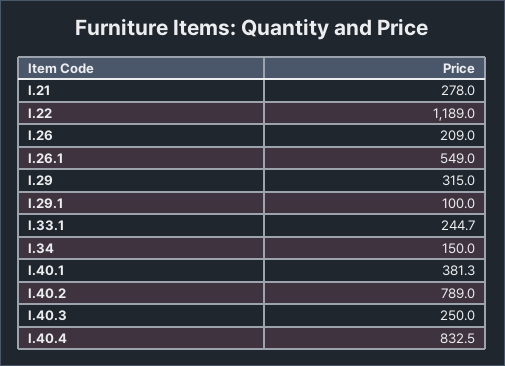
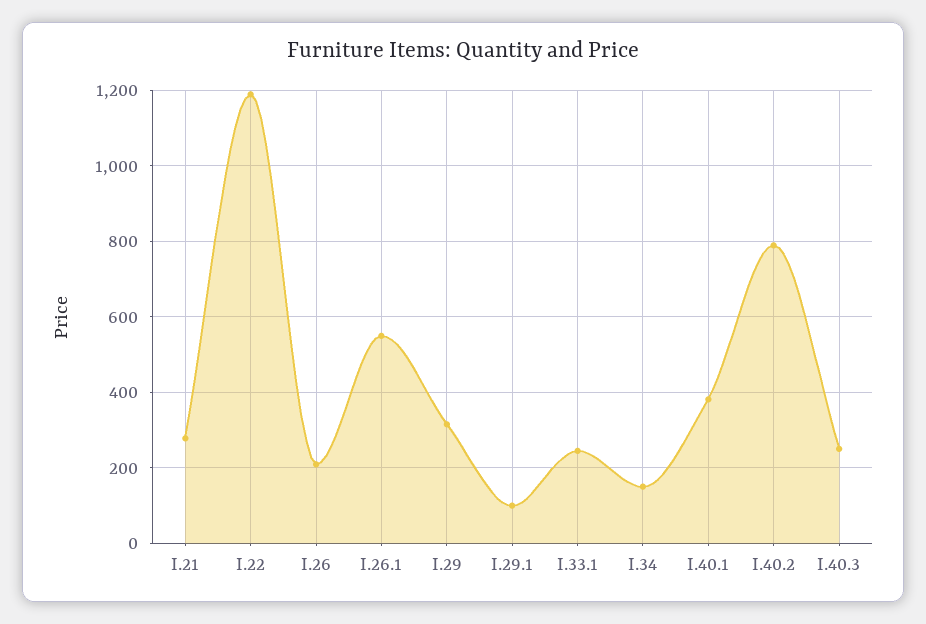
  {
    "I.21": 278,
    "I.22": 1189,
    "I.26": 209,
    "I.26.1": 549,
    "I.29": 315,
    "I.29.1": 100,
    "I.33.1": 244.7,
    "I.34": 150,
    "I.40.1": 381.3,
    "I.40.2": 789,
-   "I.40.3": 250,
+   "I.40.3": 250
-   "I.40.4": 832.5
  }

